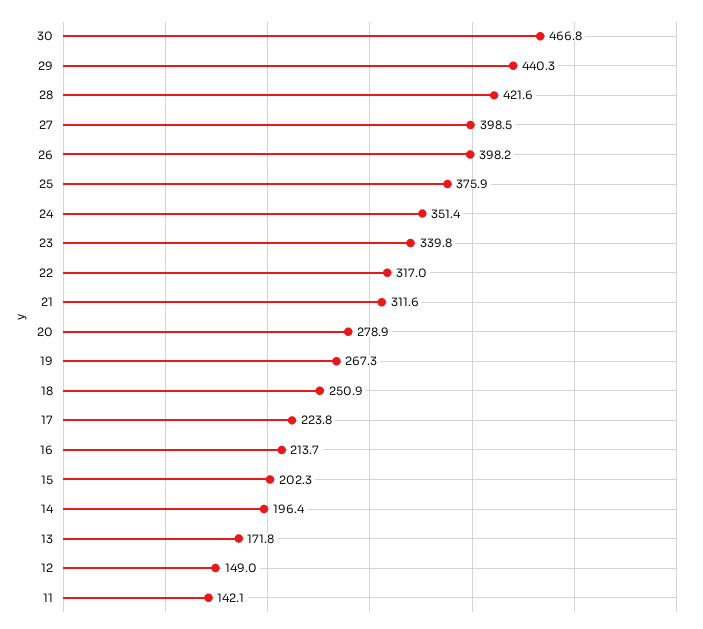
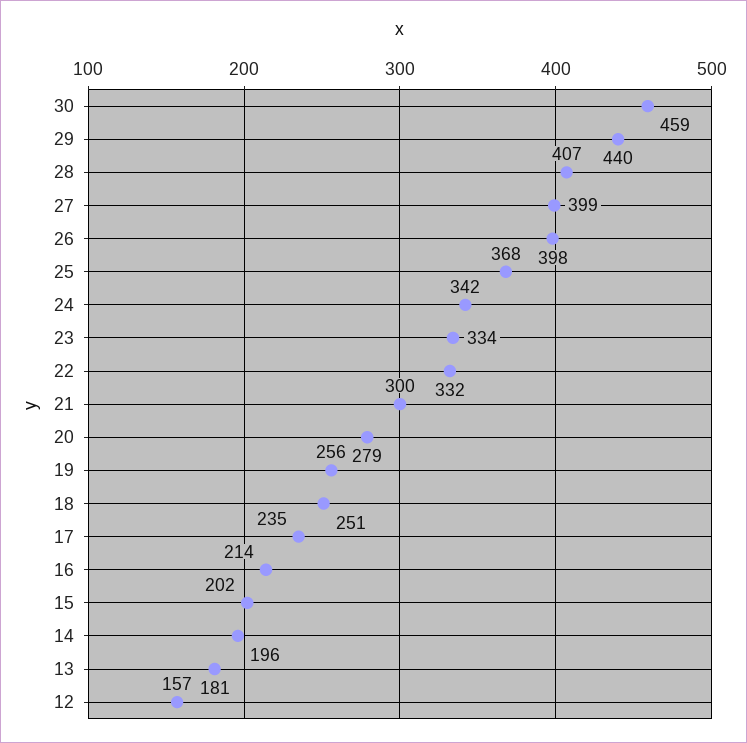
  {
-   "30": 466.8,
+   "30": 459,
    "29": 440.3,
-   "28": 421.6,
+   "28": 407,
    "27": 398.5,
    "26": 398.2,
-   "25": 375.9,
+   "25": 368,
-   "24": 351.4,
+   "24": 342,
-   "23": 339.8,
+   "23": 334,
-   "22": 317,
+   "22": 332,
-   "21": 311.6,
+   "21": 300,
    "20": 278.9,
-   "19": 267.3,
+   "19": 256,
    "18": 250.9,
-   "17": 223.8,
+   "17": 235,
    "16": 213.7,
    "15": 202.3,
    "14": 196.4,
-   "13": 171.8,
+   "13": 181,
-   "12": 149,
+   "12": 157
-   "11": 142.1
  }

